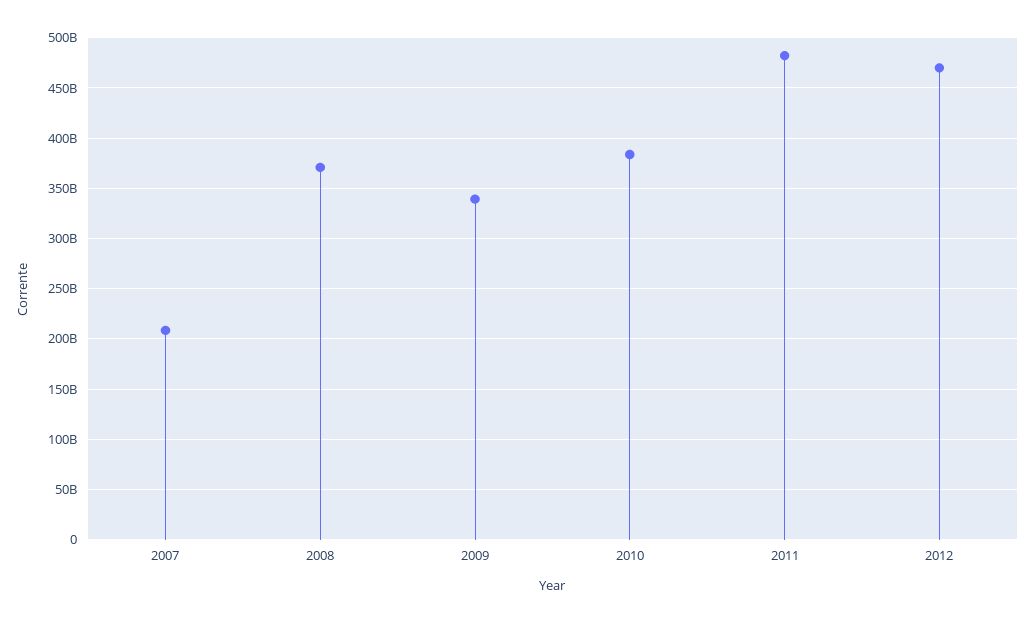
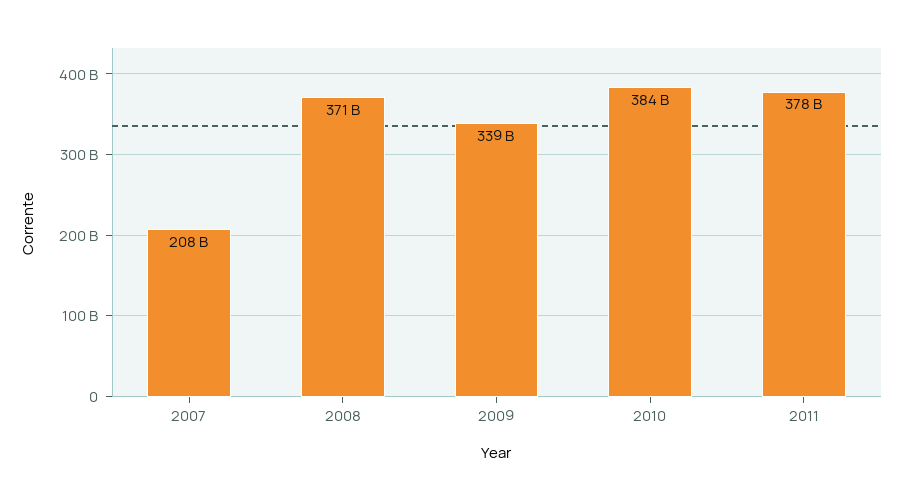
  {
    "2007": 208000000000,
    "2008": 371000000000,
    "2009": 339000000000,
    "2010": 384000000000,
-   "2011": 480000000000,
+   "2011": 378000000000
-   "2012": 470000000000
  }

